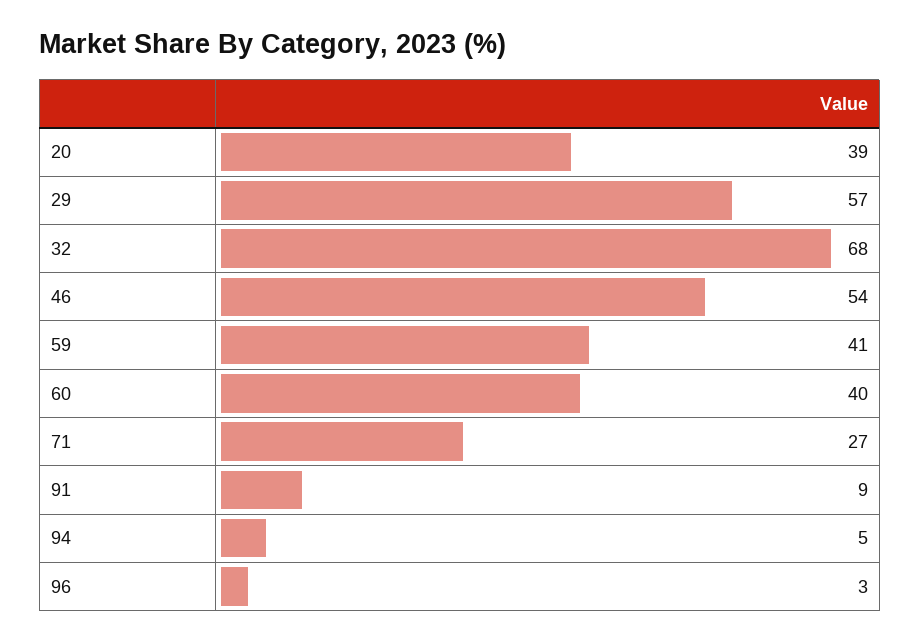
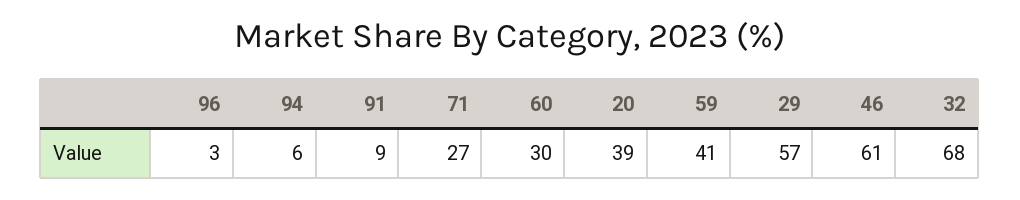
  {
    "20": 39,
    "29": 57,
    "32": 68,
-   "46": 54,
+   "46": 61,
    "59": 41,
-   "60": 40,
+   "60": 30,
    "71": 27,
    "91": 9,
-   "94": 5,
+   "94": 6,
    "96": 3
  }

